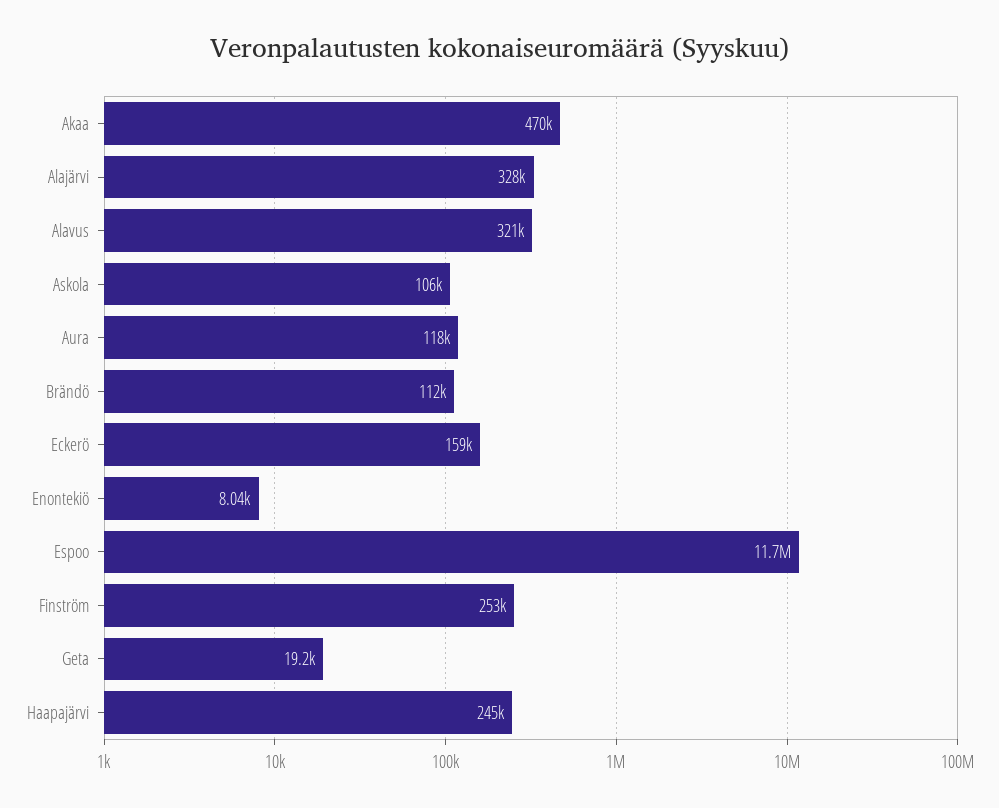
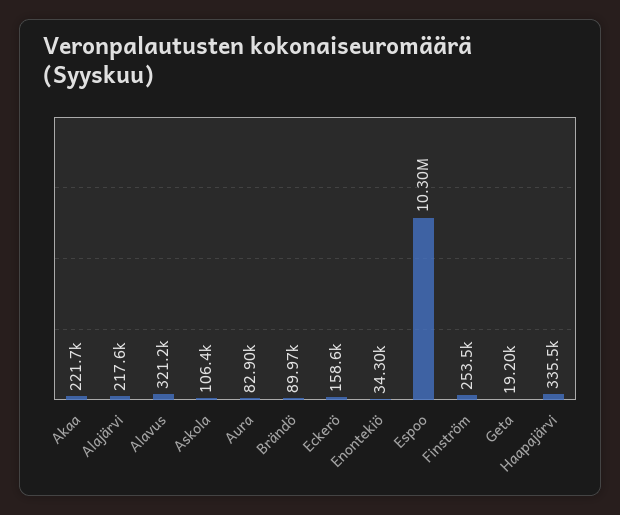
  {
-   "Akaa": 470000,
+   "Akaa": 221700,
-   "Alajärvi": 328000,
+   "Alajärvi": 217600,
    "Alavus": 321200,
    "Askola": 106400,
-   "Aura": 118000,
+   "Aura": 82900,
-   "Brändö": 112000,
+   "Brändö": 89970,
    "Eckerö": 158600,
-   "Enontekiö": 8040,
+   "Enontekiö": 34300,
-   "Espoo": 11700000,
+   "Espoo": 10300000,
    "Finström": 253500,
    "Geta": 19200,
-   "Haapajärvi": 245000
+   "Haapajärvi": 335500
  }

